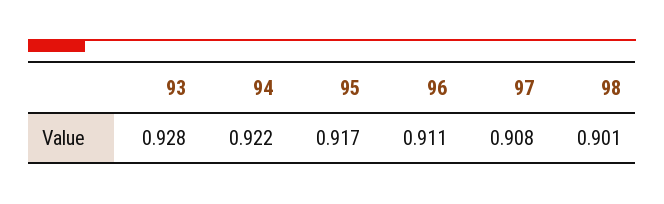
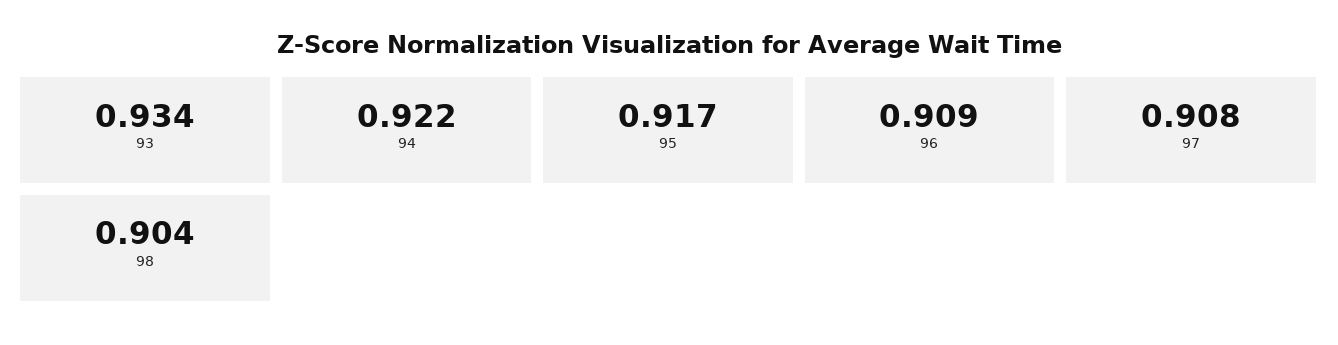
  {
-   "93": 0.928,
+   "93": 0.934,
    "94": 0.922,
    "95": 0.917,
-   "96": 0.911,
+   "96": 0.909,
    "97": 0.908,
-   "98": 0.901
+   "98": 0.904
  }

